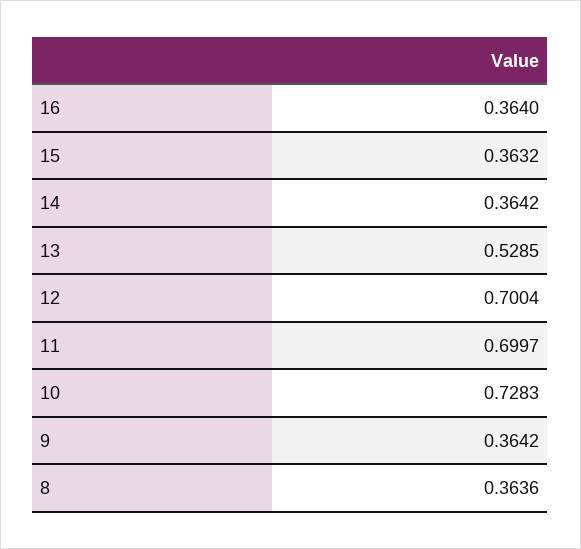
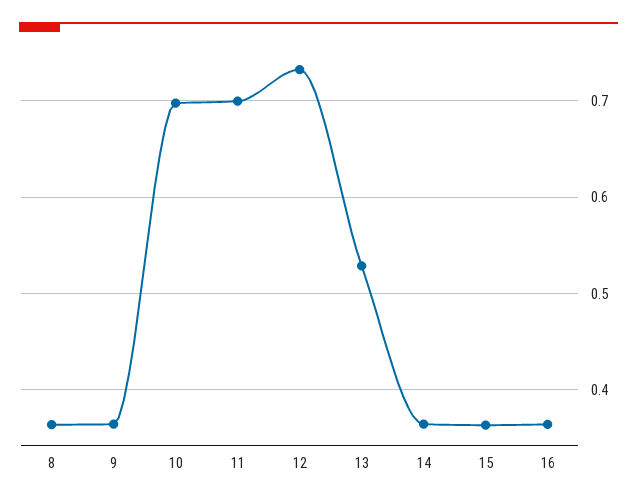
  {
    "16": 0.364,
    "15": 0.3632,
    "14": 0.3642,
    "13": 0.5285,
-   "12": 0.7004,
+   "12": 0.73,
    "11": 0.6997,
-   "10": 0.7283,
+   "10": 0.7,
    "9": 0.3642,
    "8": 0.3636
  }

